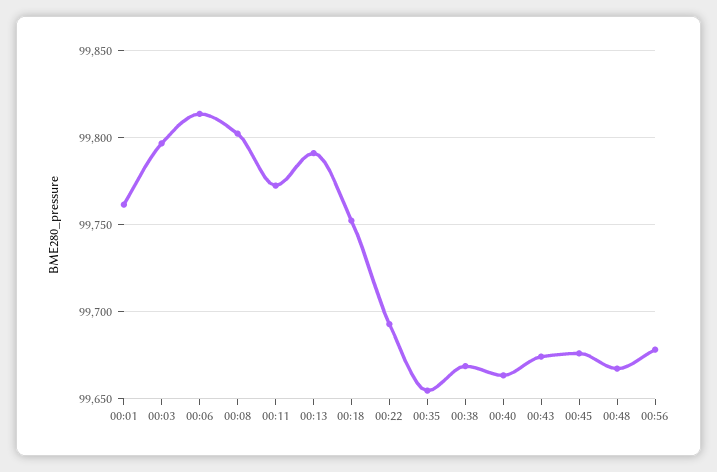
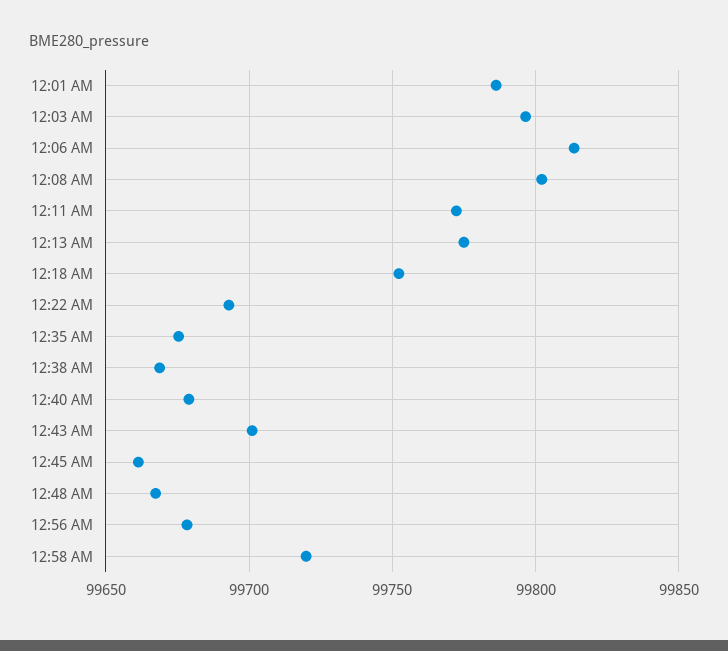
  {
-   "00:01": 99760,
+   "00:01": 99785,
    "00:03": 99795,
    "00:06": 99815,
    "00:08": 99800,
    "00:11": 99770,
-   "00:13": 99790,
+   "00:13": 99775,
    "00:18": 99750,
    "00:22": 99695,
-   "00:35": 99655,
+   "00:35": 99675,
    "00:38": 99670,
-   "00:40": 99665,
+   "00:40": 99680,
-   "00:43": 99675,
+   "00:43": 99700,
-   "00:45": 99675,
+   "00:45": 99660,
    "00:48": 99665,
-   "00:56": 99680
+   "00:56": 99680,
+   "12:58 AM": 99720
  }

